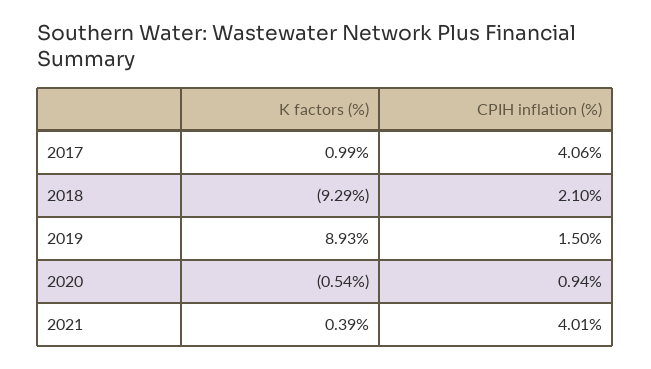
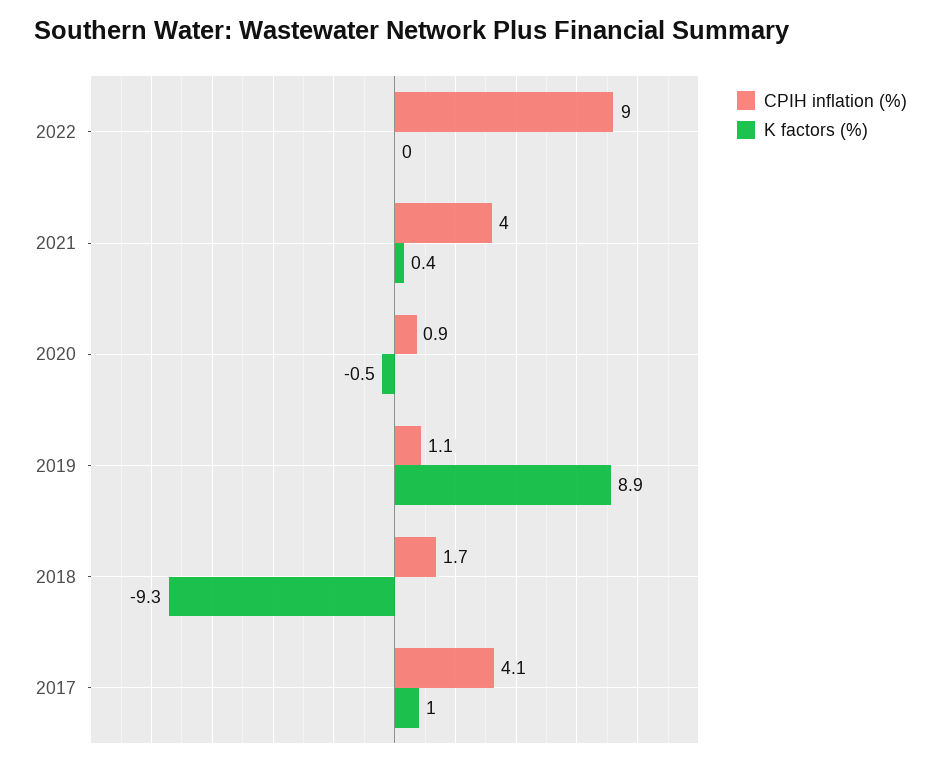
  {
    "K factors (%)": {
      "2017": 0.99,
      "2018": -9.29,
      "2019": 8.93,
      "2020": -0.54,
-     "2021": 0.39
+     "2021": 0.39,
+     "2022": 0
    },
    "CPIH inflation (%)": {
      "2017": 4.06,
-     "2018": 2.1,
+     "2018": 1.7,
-     "2019": 1.5,
+     "2019": 1.1,
      "2020": 0.94,
-     "2021": 4.01
+     "2021": 4.01,
+     "2022": 9
    }
  }

